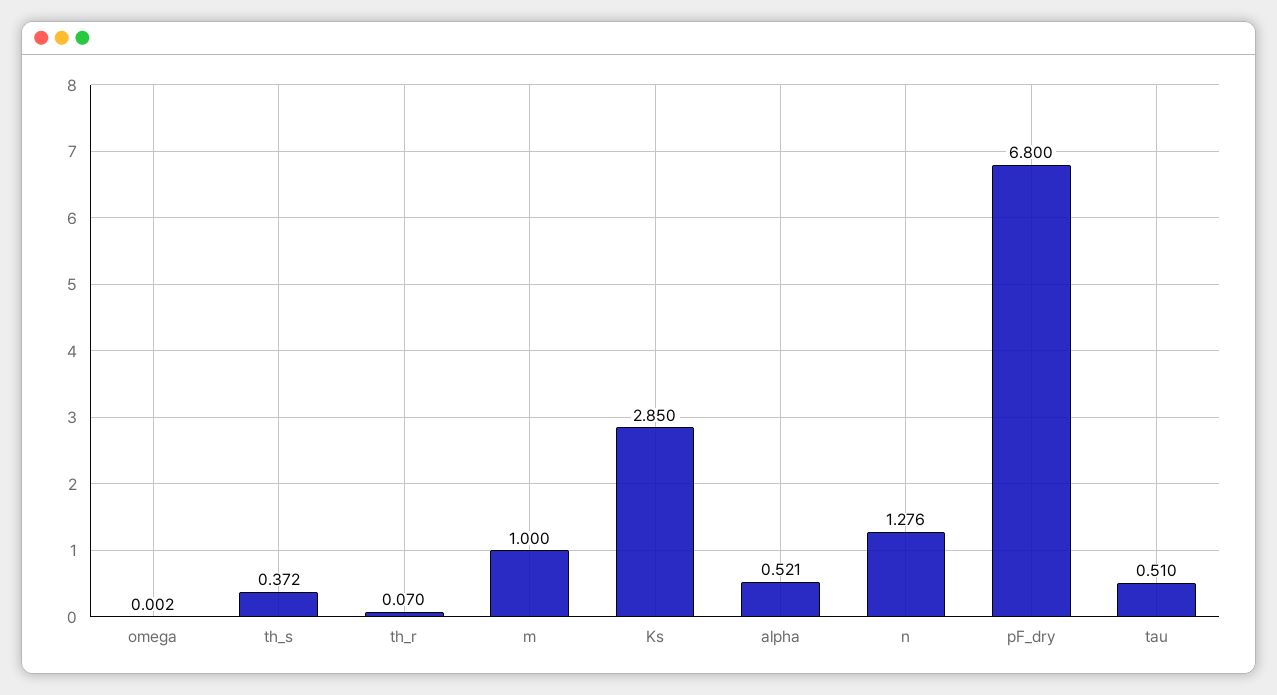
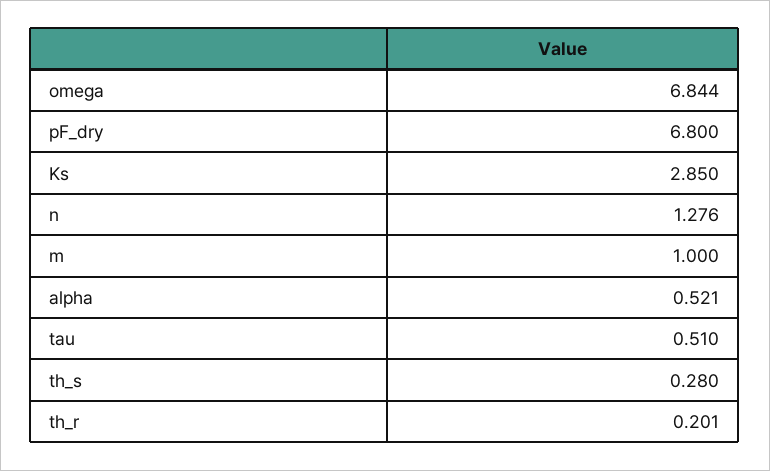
  {
-   "omega": 0.002,
+   "omega": 6.844,
-   "th_s": 0.372,
+   "th_s": 0.28,
-   "th_r": 0.07,
+   "th_r": 0.201,
    "m": 1,
    "Ks": 2.85,
    "alpha": 0.521,
    "n": 1.276,
    "pF_dry": 6.8,
    "tau": 0.51
  }

